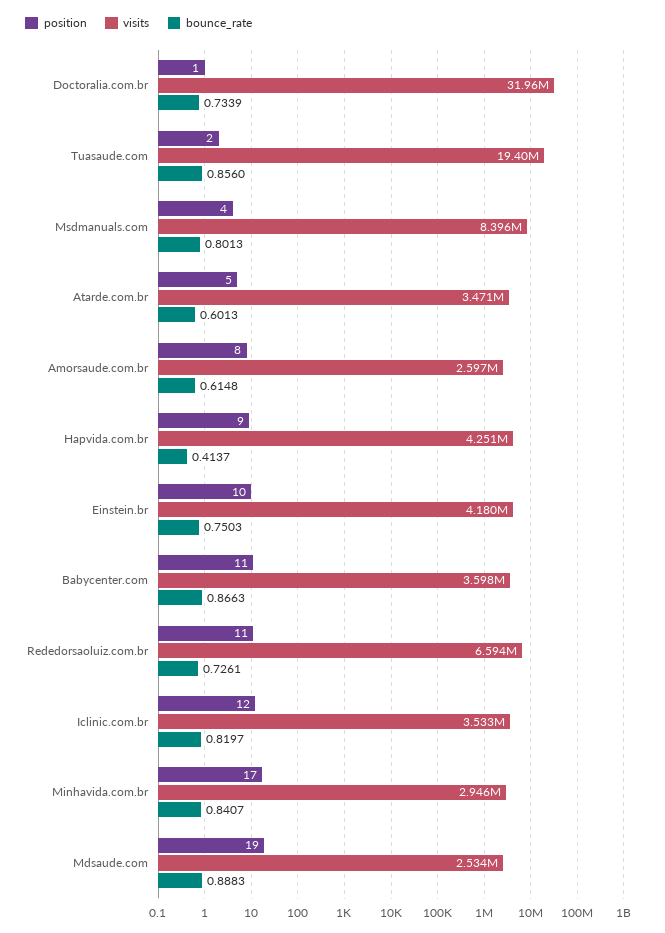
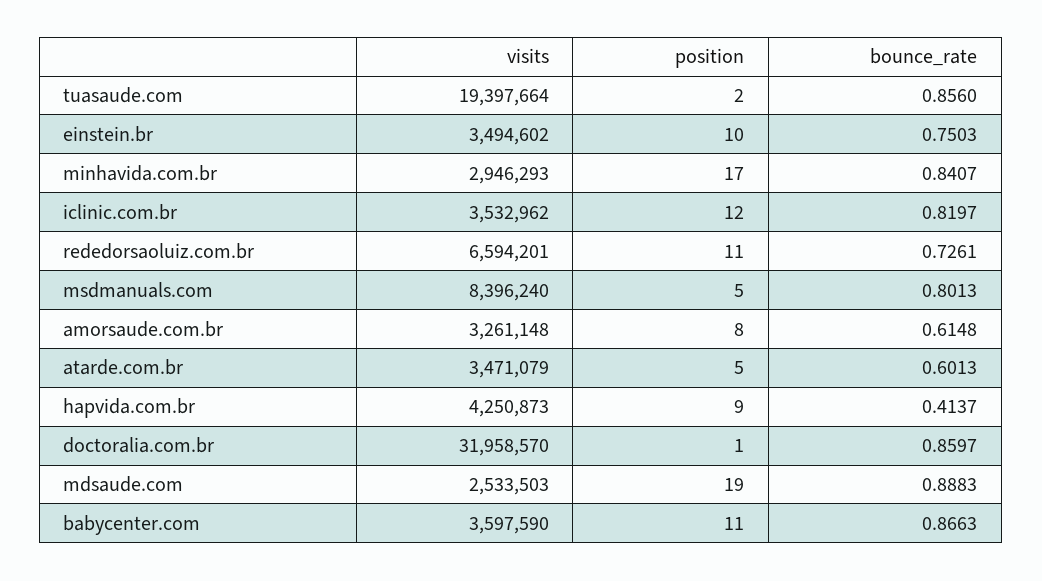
  {
    "position": {
      "Doctoralia.com.br": 1,
      "Tuasaude.com": 2,
-     "Msdmanuals.com": 4,
+     "Msdmanuals.com": 5,
      "Atarde.com.br": 5,
      "Amorsaude.com.br": 8,
      "Hapvida.com.br": 9,
      "Einstein.br": 10,
      "Babycenter.com": 11,
      "Rededorsaoluiz.com.br": 11,
      "Iclinic.com.br": 12,
      "Minhavida.com.br": 17,
      "Mdsaude.com": 19
    },
    "visits": {
      "Doctoralia.com.br": 31958570,
      "Tuasaude.com": 19397664,
      "Msdmanuals.com": 8396240,
      "Atarde.com.br": 3471079,
-     "Amorsaude.com.br": 2597000,
+     "Amorsaude.com.br": 3261148,
      "Hapvida.com.br": 4250873,
-     "Einstein.br": 4180000,
+     "Einstein.br": 3494602,
      "Babycenter.com": 3597590,
      "Rededorsaoluiz.com.br": 6594201,
      "Iclinic.com.br": 3532962,
      "Minhavida.com.br": 2946293,
      "Mdsaude.com": 2533503
    },
    "bounce_rate": {
-     "Doctoralia.com.br": 0.7339,
+     "Doctoralia.com.br": 0.8597,
      "Tuasaude.com": 0.856,
      "Msdmanuals.com": 0.8013,
      "Atarde.com.br": 0.6013,
      "Amorsaude.com.br": 0.6148,
      "Hapvida.com.br": 0.4137,
      "Einstein.br": 0.7503,
      "Babycenter.com": 0.8663,
      "Rededorsaoluiz.com.br": 0.7261,
      "Iclinic.com.br": 0.8197,
      "Minhavida.com.br": 0.8407,
      "Mdsaude.com": 0.8883
    }
  }

